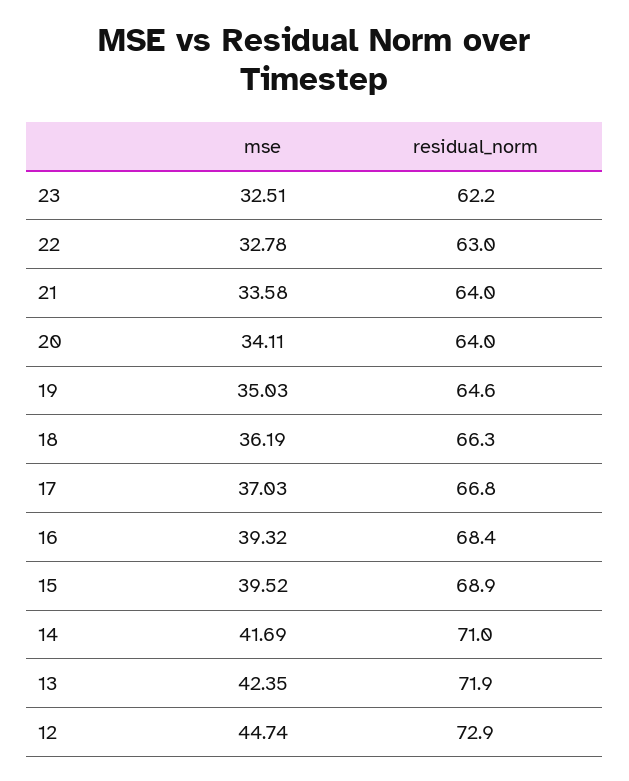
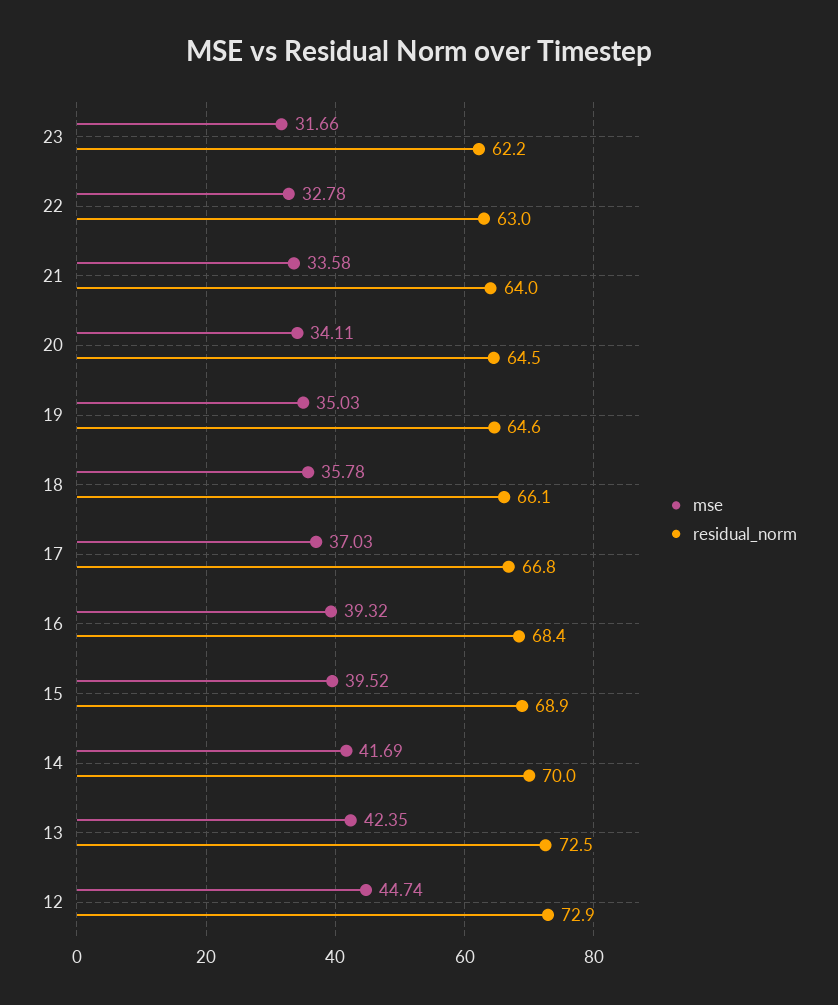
  {
    "mse": {
-     "23": 32.51,
+     "23": 31.66,
      "22": 32.78,
      "21": 33.58,
      "20": 34.11,
      "19": 35.03,
-     "18": 36.19,
+     "18": 35.78,
      "17": 37.03,
      "16": 39.32,
      "15": 39.52,
      "14": 41.69,
      "13": 42.35,
      "12": 44.74
    },
    "residual_norm": {
      "23": 62.2,
      "22": 63,
      "21": 64,
-     "20": 64,
+     "20": 64.5,
      "19": 64.6,
-     "18": 66.3,
+     "18": 66.1,
      "17": 66.8,
      "16": 68.4,
      "15": 68.9,
-     "14": 71,
+     "14": 70,
-     "13": 71.9,
+     "13": 72.5,
      "12": 72.9
    }
  }

